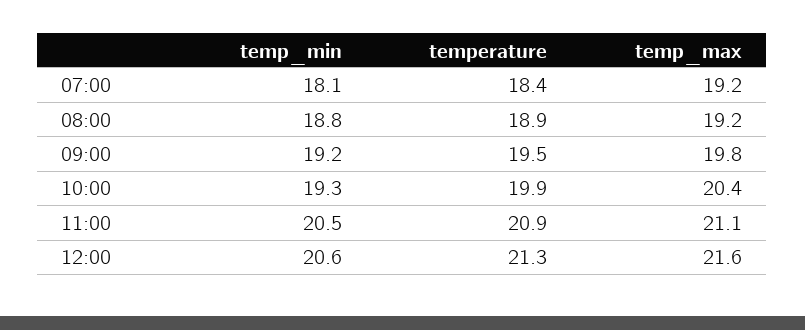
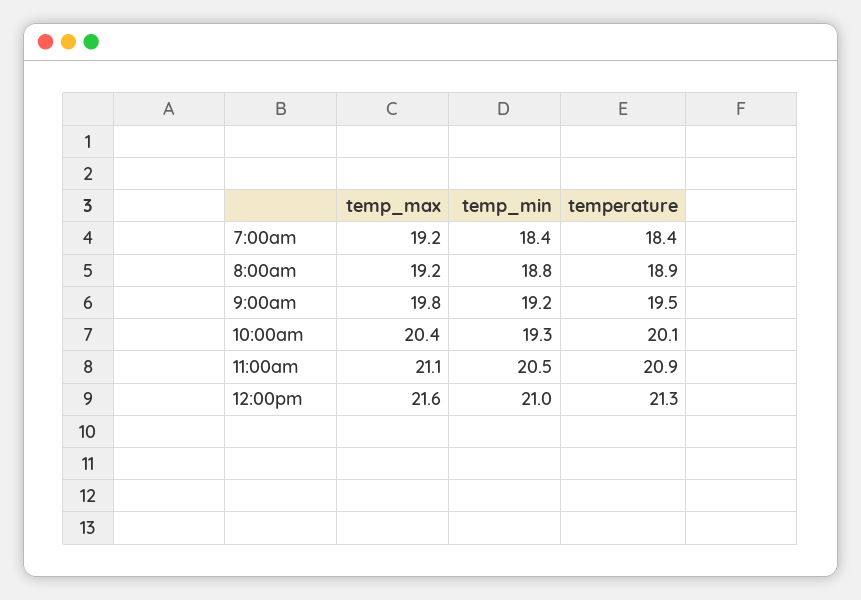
  {
    "temp_min": {
-     "07:00": 18.1,
+     "07:00": 18.4,
      "08:00": 18.8,
      "09:00": 19.2,
      "10:00": 19.3,
      "11:00": 20.5,
-     "12:00": 20.6
+     "12:00": 21
    },
    "temperature": {
      "07:00": 18.4,
      "08:00": 18.9,
      "09:00": 19.5,
-     "10:00": 19.9,
+     "10:00": 20.1,
      "11:00": 20.9,
      "12:00": 21.3
    },
    "temp_max": {
      "07:00": 19.2,
      "08:00": 19.2,
      "09:00": 19.8,
      "10:00": 20.4,
      "11:00": 21.1,
      "12:00": 21.6
    }
  }

